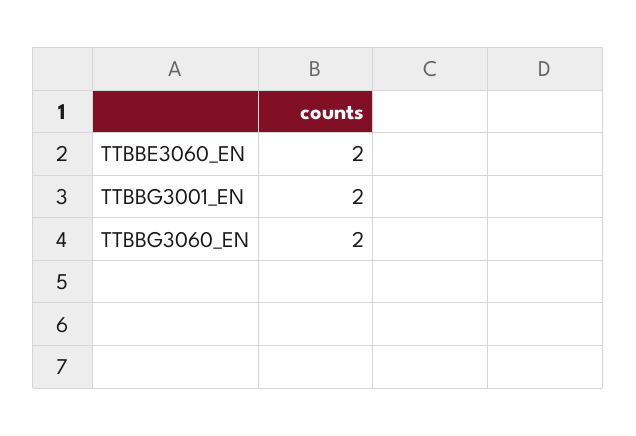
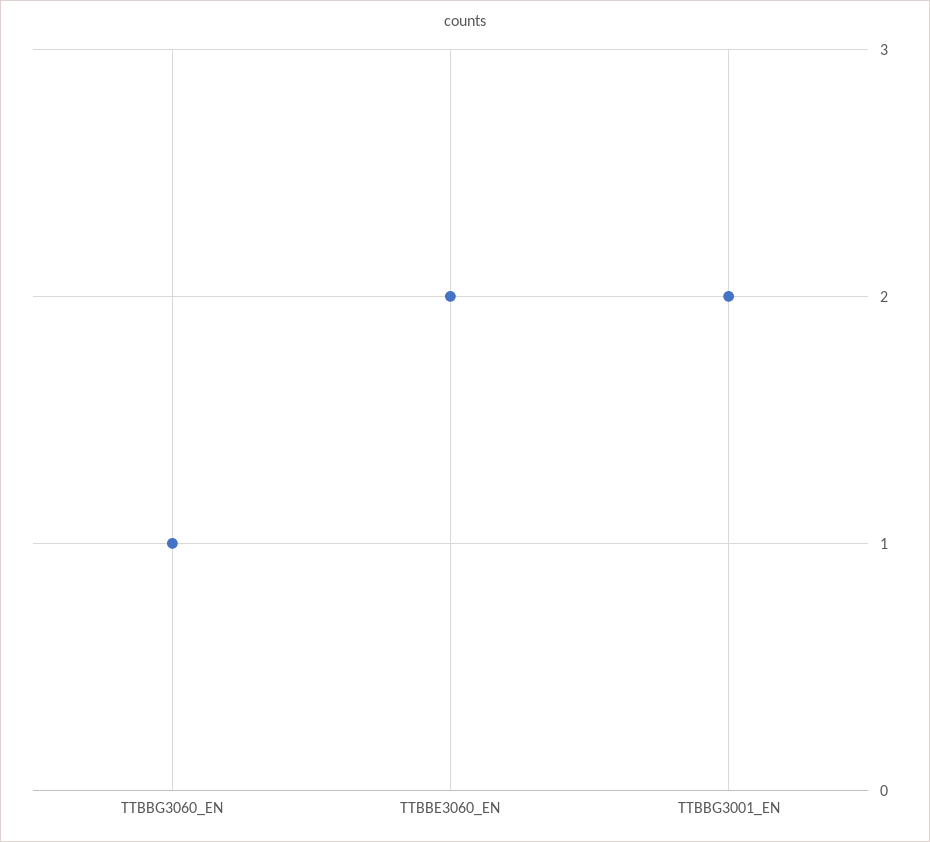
  {
    "TTBBE3060_EN": 2,
    "TTBBG3001_EN": 2,
-   "TTBBG3060_EN": 2
+   "TTBBG3060_EN": 1
  }

